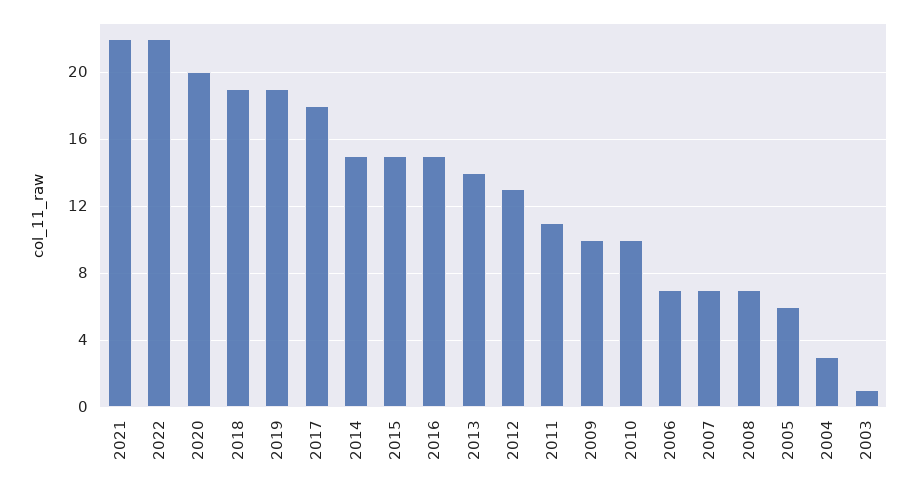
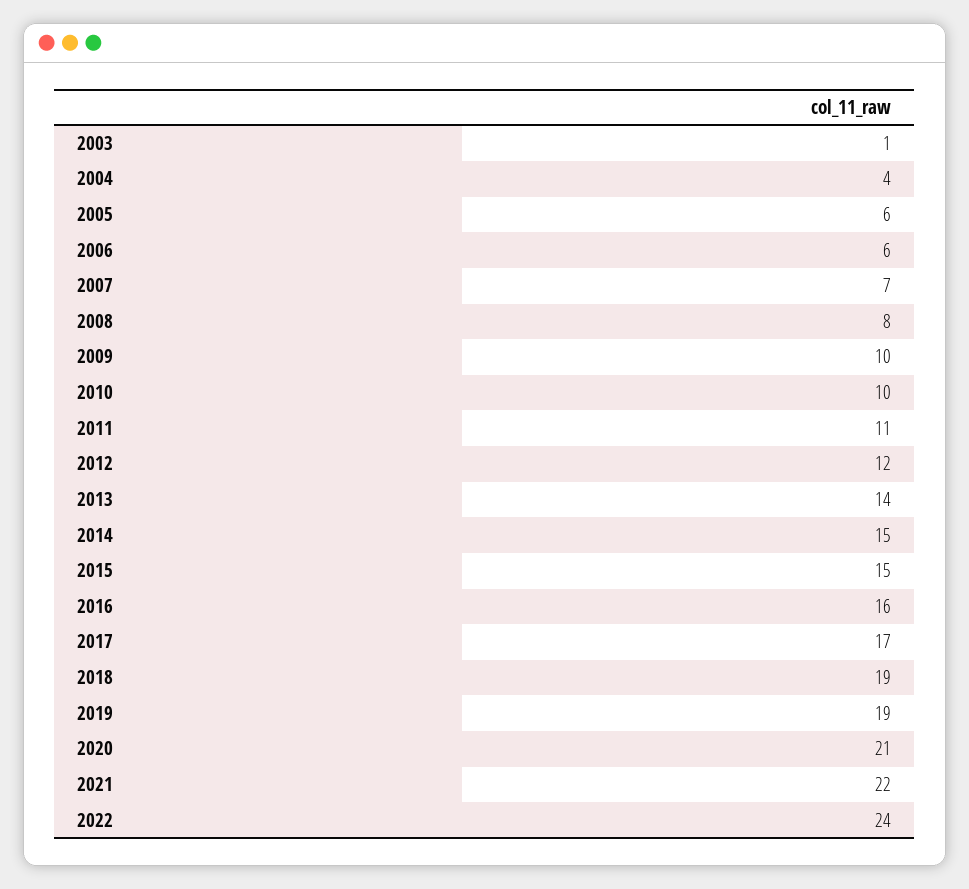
  {
    "2021": 22,
-   "2022": 22,
+   "2022": 24,
-   "2020": 20,
+   "2020": 21,
    "2018": 19,
    "2019": 19,
-   "2017": 18,
+   "2017": 17,
    "2014": 15,
    "2015": 15,
-   "2016": 15,
+   "2016": 16,
    "2013": 14,
-   "2012": 13,
+   "2012": 12,
    "2011": 11,
    "2009": 10,
    "2010": 10,
-   "2006": 7,
+   "2006": 6,
    "2007": 7,
-   "2008": 7,
+   "2008": 8,
    "2005": 6,
-   "2004": 3,
+   "2004": 4,
    "2003": 1
  }

